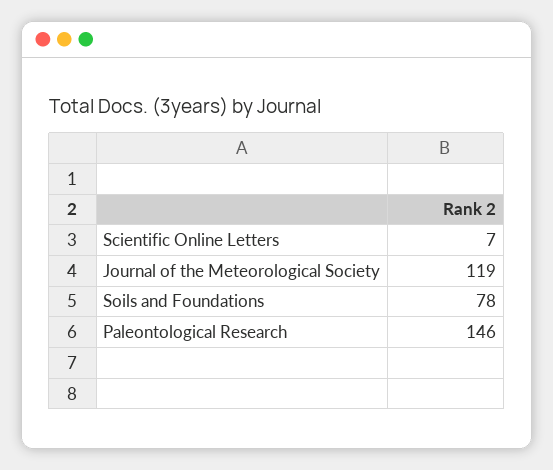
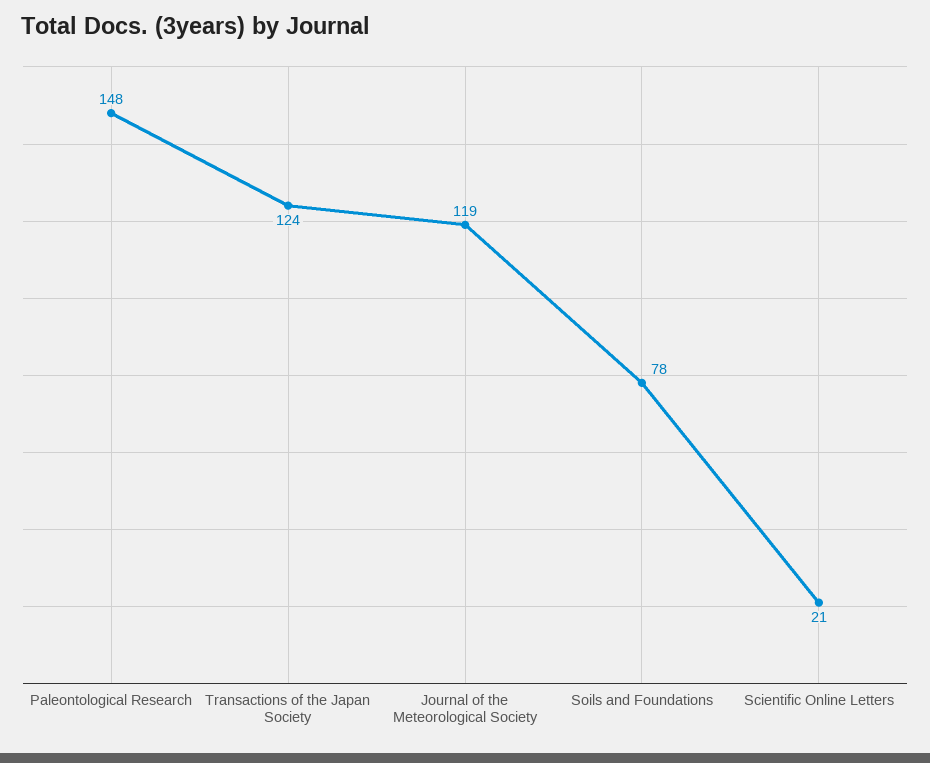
  {
-   "Scientific Online Letters": 7,
+   "Scientific Online Letters": 21,
    "Journal of the Meteorological Society": 119,
    "Soils and Foundations": 78,
-   "Paleontological Research": 146
+   "Paleontological Research": 148,
+   "Transactions of the Japan Society": 124
  }

